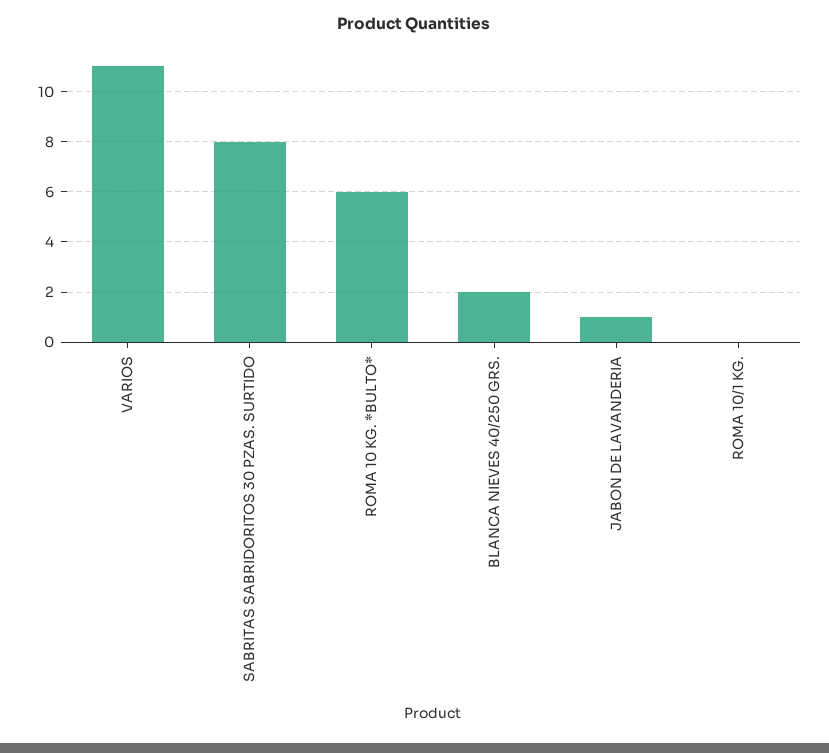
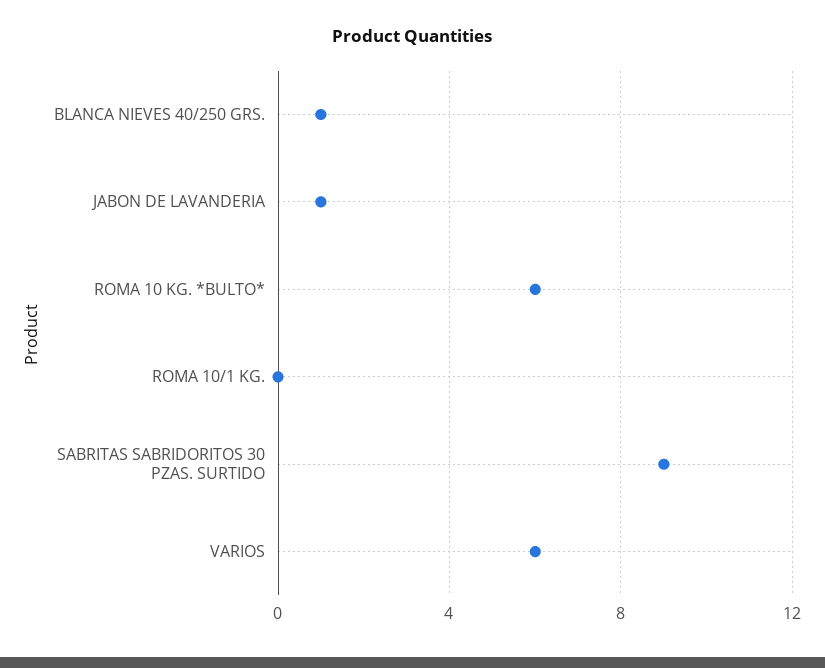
  {
-   "VARIOS": 11,
+   "VARIOS": 6,
-   "SABRITAS SABRIDORITOS 30 PZAS. SURTIDO": 8,
+   "SABRITAS SABRIDORITOS 30 PZAS. SURTIDO": 9,
    "ROMA 10 KG. *BULTO*": 6,
-   "BLANCA NIEVES 40/250 GRS.": 2,
+   "BLANCA NIEVES 40/250 GRS.": 1,
    "JABON DE LAVANDERIA": 1,
    "ROMA 10/1 KG.": 0
  }

